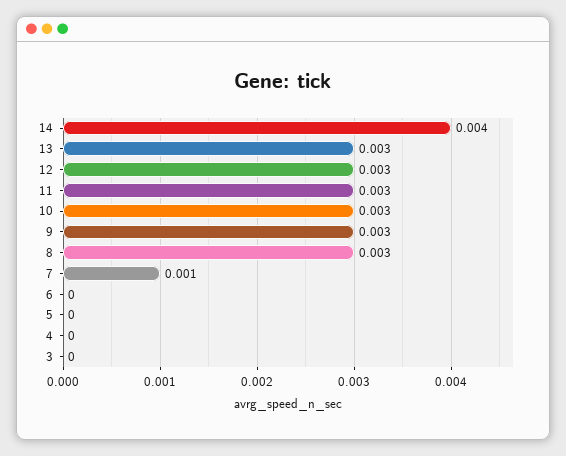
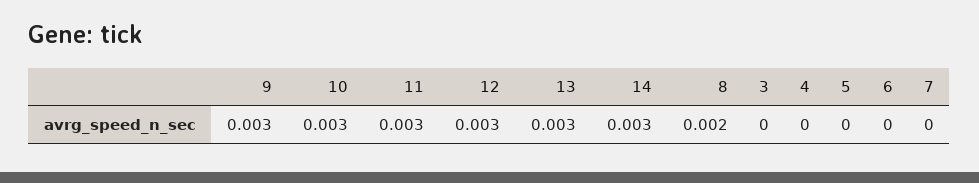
  {
-   "14": 0.004,
+   "14": 0.003,
    "13": 0.003,
    "12": 0.003,
    "11": 0.003,
    "10": 0.003,
    "9": 0.003,
-   "8": 0.003,
+   "8": 0.002,
-   "7": 0.001,
+   "7": 0,
    "6": 0,
    "5": 0,
    "4": 0,
    "3": 0
  }

